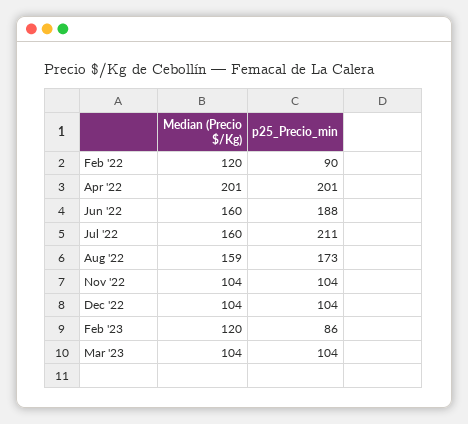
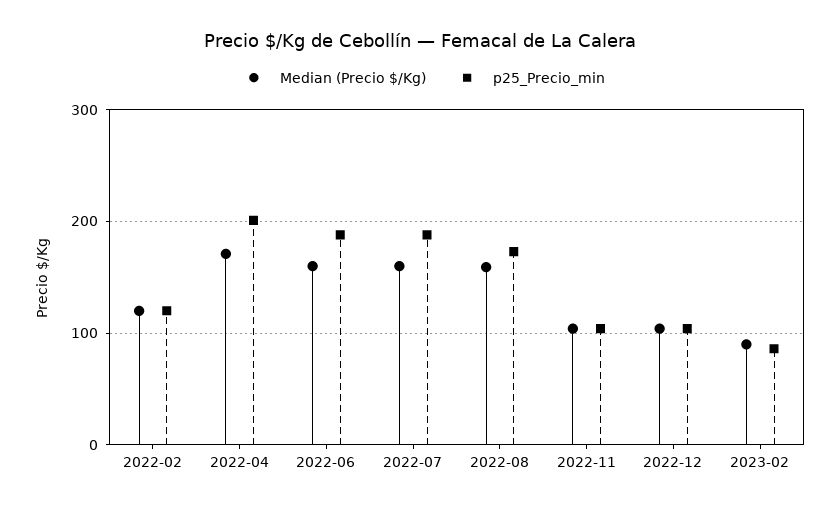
  {
    "Median (Precio $/Kg)": {
      "Feb '22": 120,
-     "Apr '22": 201,
+     "Apr '22": 170,
      "Jun '22": 160,
      "Jul '22": 160,
      "Aug '22": 159,
      "Nov '22": 104,
      "Dec '22": 104,
-     "Feb '23": 120,
+     "Feb '23": 90
-     "Mar '23": 104
    },
    "p25_Precio_min": {
-     "Feb '22": 90,
+     "Feb '22": 120,
      "Apr '22": 201,
      "Jun '22": 188,
-     "Jul '22": 211,
+     "Jul '22": 190,
      "Aug '22": 173,
      "Nov '22": 104,
      "Dec '22": 104,
-     "Feb '23": 86,
+     "Feb '23": 86
-     "Mar '23": 104
    }
  }

